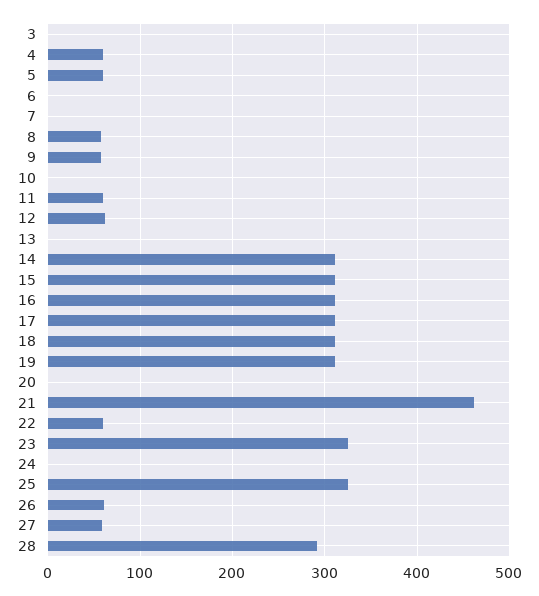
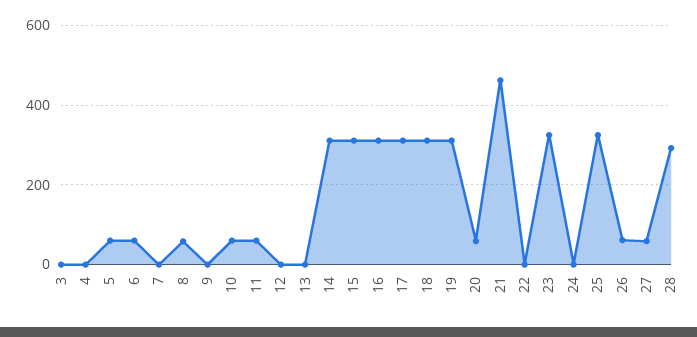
  {
    "3": 0,
-   "4": 60,
+   "4": 0,
    "5": 60,
-   "6": 0,
+   "6": 60,
    "7": 0,
    "8": 60,
-   "9": 60,
+   "9": 0,
-   "10": 0,
+   "10": 60,
    "11": 60,
-   "12": 60,
+   "12": 0,
    "13": 0,
    "14": 310,
    "15": 310,
    "16": 310,
    "17": 310,
    "18": 310,
    "19": 310,
-   "20": 0,
+   "20": 60,
    "21": 460,
-   "22": 60,
+   "22": 0,
    "23": 330,
    "24": 0,
    "25": 330,
    "26": 60,
    "27": 60,
    "28": 290
  }

